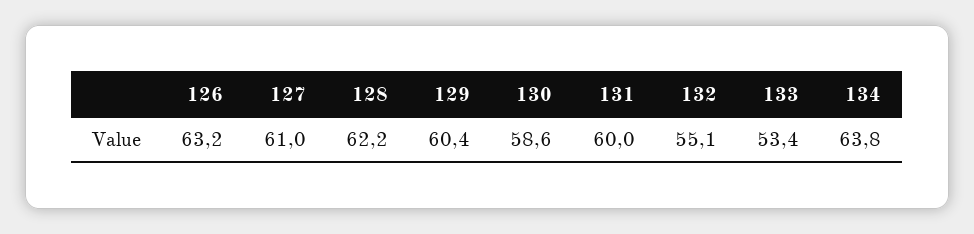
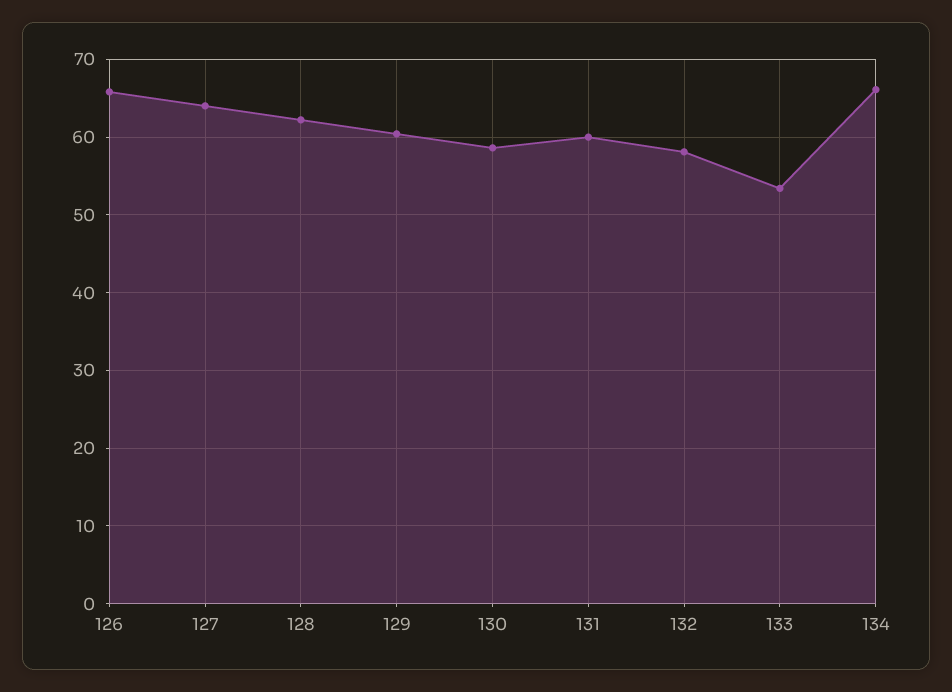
  {
-   "126": 63.2,
+   "126": 66,
-   "127": 61,
+   "127": 64,
    "128": 62.2,
    "129": 60.4,
    "130": 58.6,
    "131": 60,
-   "132": 55.1,
+   "132": 58,
    "133": 53.4,
-   "134": 63.8
+   "134": 66
  }

